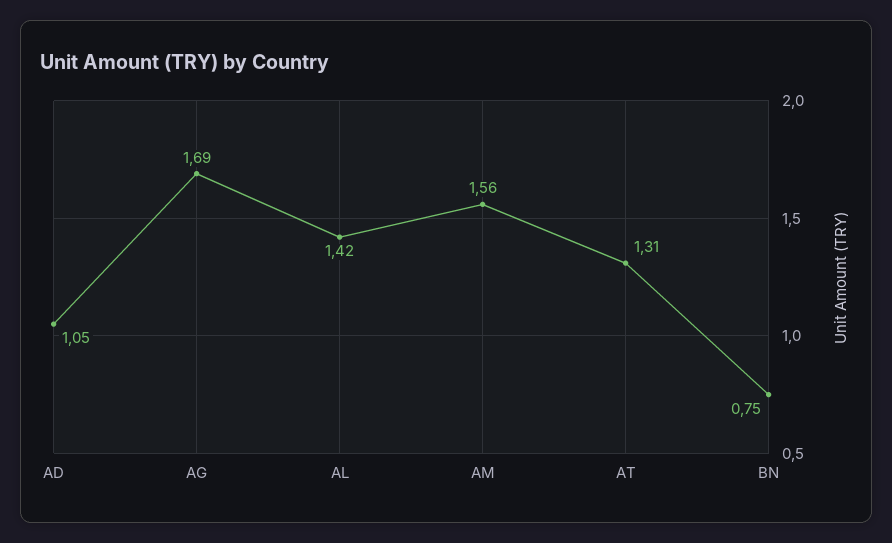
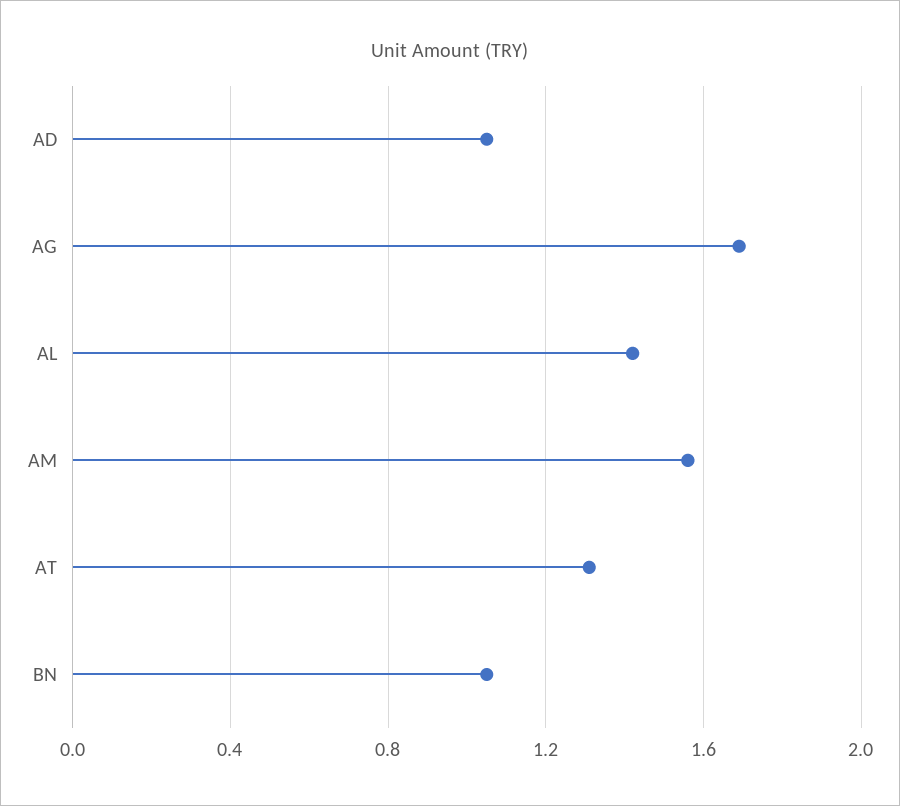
  {
    "AD": 1.05,
    "AG": 1.69,
    "AL": 1.42,
    "AM": 1.56,
    "AT": 1.31,
-   "BN": 0.75
+   "BN": 1.05
  }

